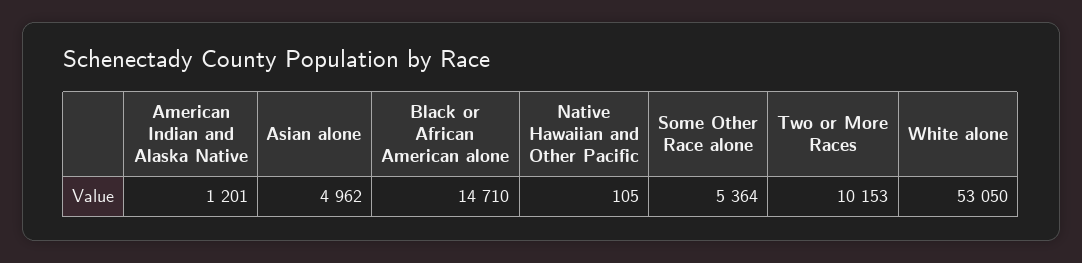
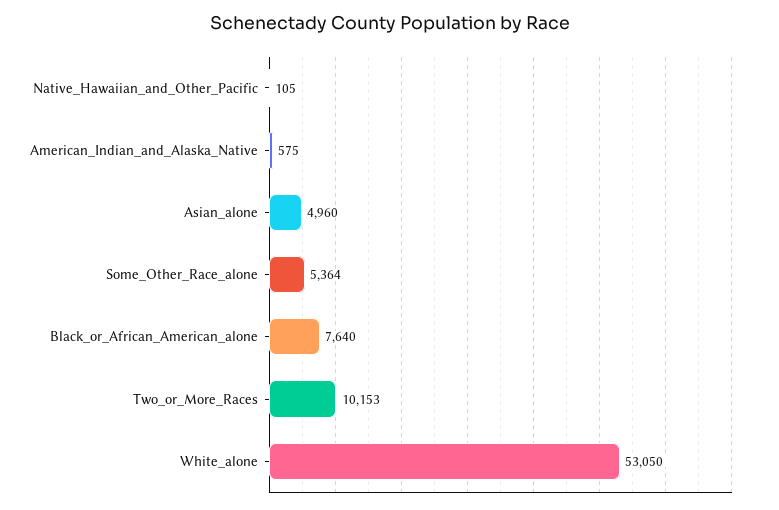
  {
-   "American Indian and Alaska Native": 1201,
+   "American Indian and Alaska Native": 575,
-   "Asian alone": 4962,
+   "Asian alone": 4960,
-   "Black or African American alone": 14710,
+   "Black or African American alone": 7640,
    "Native Hawaiian and Other Pacific": 105,
    "Some Other Race alone": 5364,
    "Two or More Races": 10153,
    "White alone": 53050
  }

